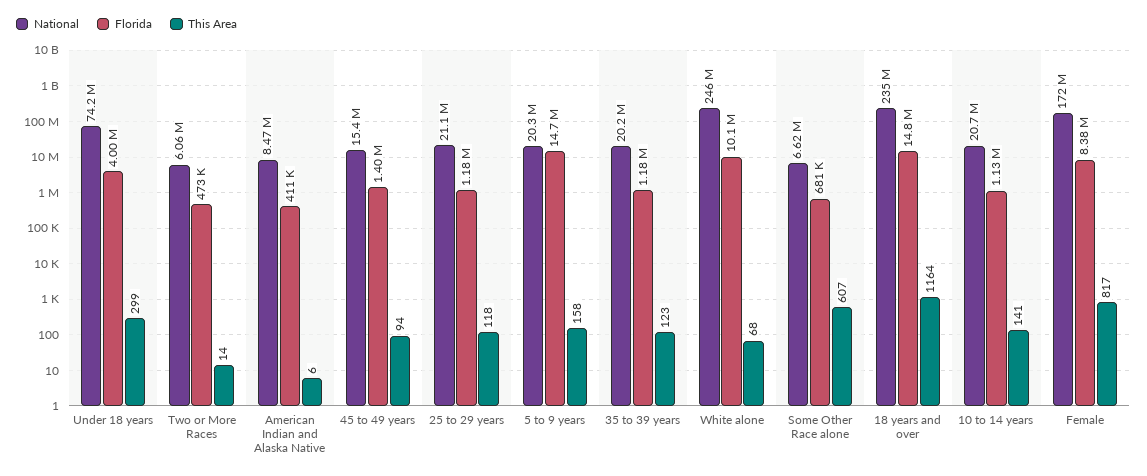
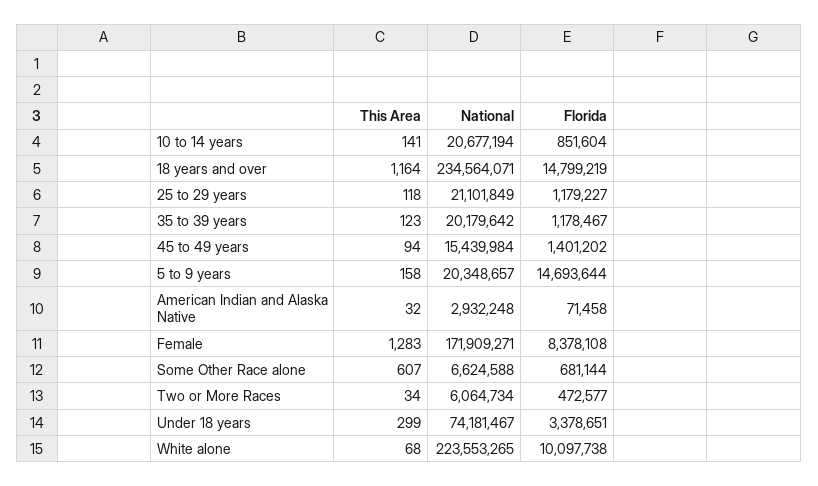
  {
    "National": {
      "Under 18 years": 74181467,
      "Two or More Races": 6064734,
-     "American Indian and Alaska Native": 8470000,
+     "American Indian and Alaska Native": 2932248,
      "45 to 49 years": 15439984,
      "25 to 29 years": 21101849,
      "5 to 9 years": 20348657,
      "35 to 39 years": 20179642,
-     "White alone": 246000000,
+     "White alone": 223553265,
      "Some Other Race alone": 6624588,
      "18 years and over": 234564071,
      "10 to 14 years": 20677194,
      "Female": 171909271
    },
    "Florida": {
-     "Under 18 years": 4000000,
+     "Under 18 years": 3378651,
      "Two or More Races": 472577,
-     "American Indian and Alaska Native": 411000,
+     "American Indian and Alaska Native": 71458,
      "45 to 49 years": 1401202,
      "25 to 29 years": 1179227,
      "5 to 9 years": 14693644,
      "35 to 39 years": 1178467,
      "White alone": 10097738,
      "Some Other Race alone": 681144,
      "18 years and over": 14799219,
-     "10 to 14 years": 1130000,
+     "10 to 14 years": 851604,
      "Female": 8378108
    },
    "This Area": {
      "Under 18 years": 299,
-     "Two or More Races": 14,
+     "Two or More Races": 34,
-     "American Indian and Alaska Native": 6,
+     "American Indian and Alaska Native": 32,
      "45 to 49 years": 94,
      "25 to 29 years": 118,
      "5 to 9 years": 158,
      "35 to 39 years": 123,
      "White alone": 68,
      "Some Other Race alone": 607,
      "18 years and over": 1164,
      "10 to 14 years": 141,
-     "Female": 817
+     "Female": 1283
    }
  }

